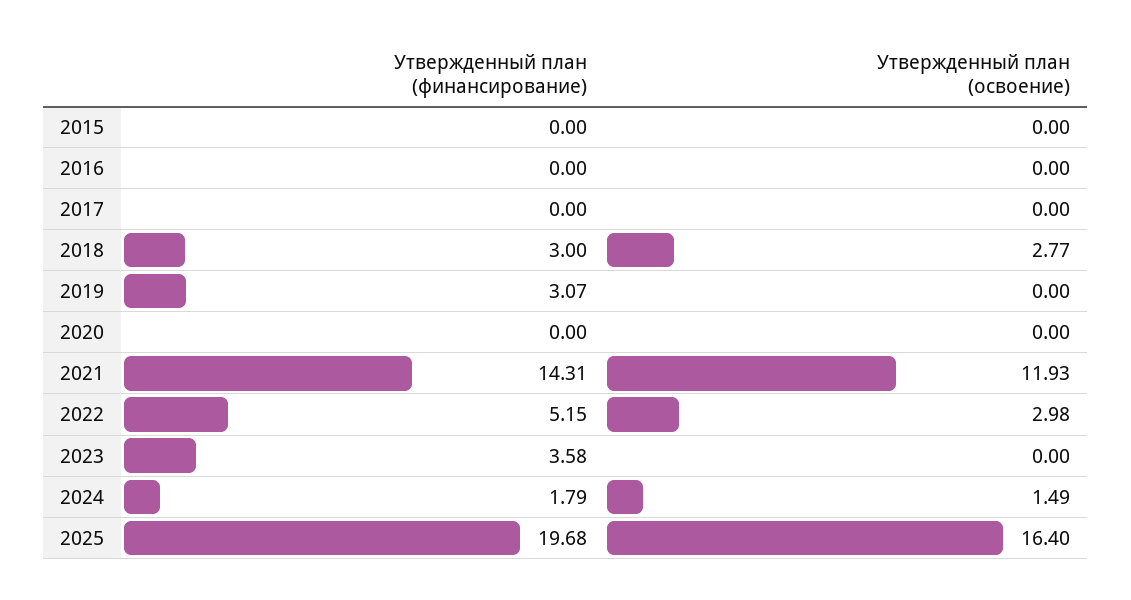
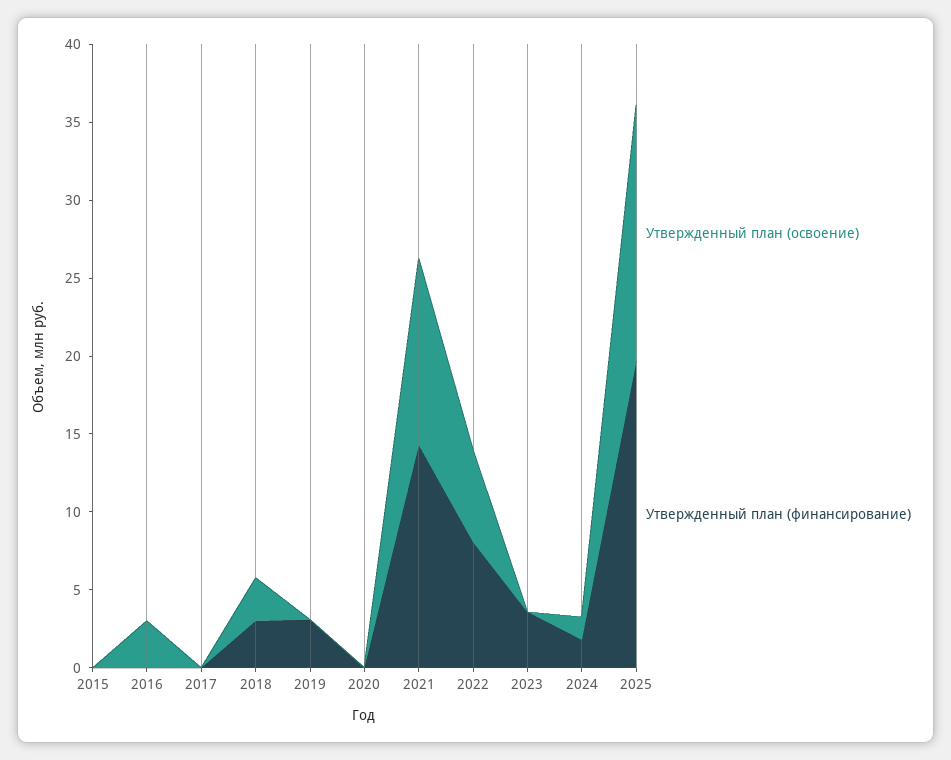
  {
    "Утвержденный план (финансирование)": {
      "2015": 0,
      "2016": 0,
      "2017": 0,
      "2018": 3,
      "2019": 3.07,
      "2020": 0,
      "2021": 14.31,
-     "2022": 5.15,
+     "2022": 8,
      "2023": 3.58,
      "2024": 1.79,
      "2025": 19.68
    },
    "Утвержденный план (освоение)": {
      "2015": 0,
-     "2016": 0,
+     "2016": 3,
      "2017": 0,
      "2018": 2.77,
      "2019": 0,
      "2020": 0,
      "2021": 11.93,
-     "2022": 2.98,
+     "2022": 6,
      "2023": 0,
      "2024": 1.49,
      "2025": 16.4
    }
  }

